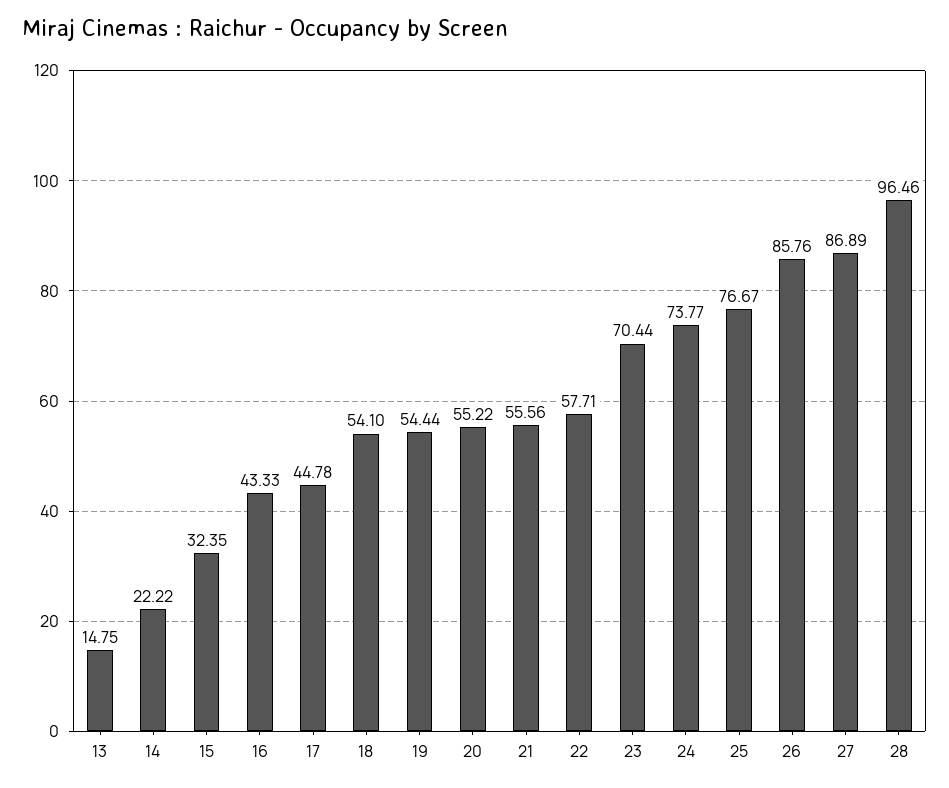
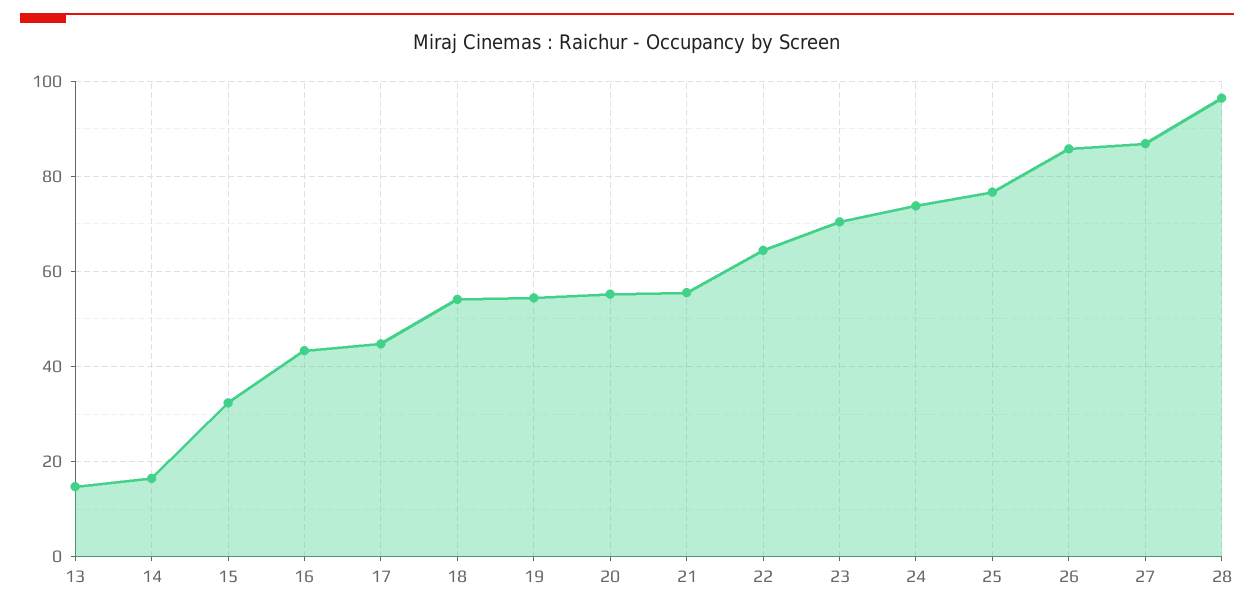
  {
    "13": 14.75,
-   "14": 22.22,
+   "14": 16,
    "15": 32.35,
    "16": 43.33,
    "17": 44.78,
    "18": 54.1,
    "19": 54.44,
    "20": 55.22,
    "21": 55.56,
-   "22": 57.71,
+   "22": 64,
    "23": 70.44,
    "24": 73.77,
    "25": 76.67,
    "26": 85.76,
    "27": 86.89,
    "28": 96.46
  }

